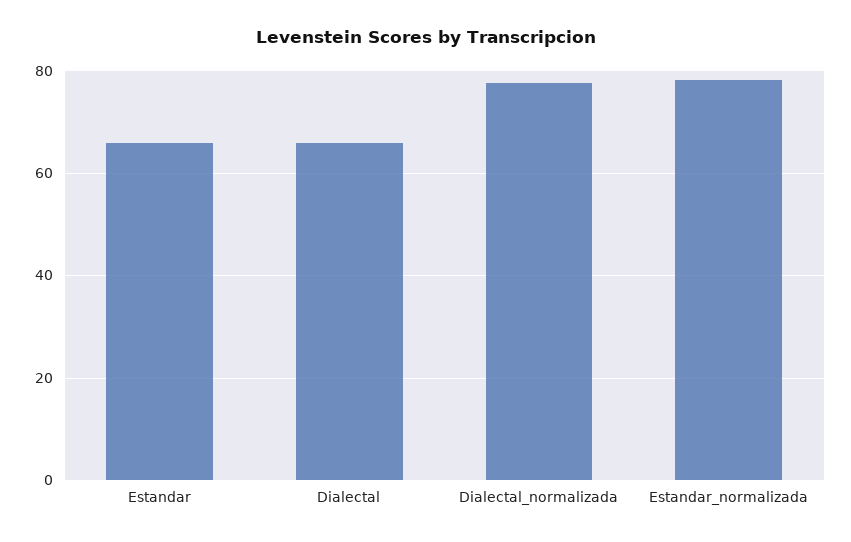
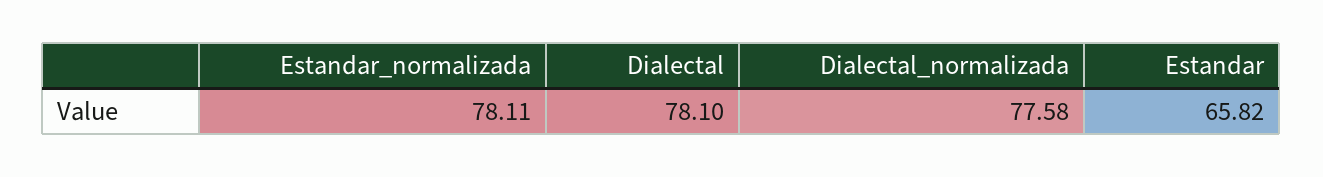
  {
    "Estandar": 65.82,
-   "Dialectal": 66,
+   "Dialectal": 78.1,
    "Dialectal_normalizada": 77.58,
    "Estandar_normalizada": 78.11
  }

